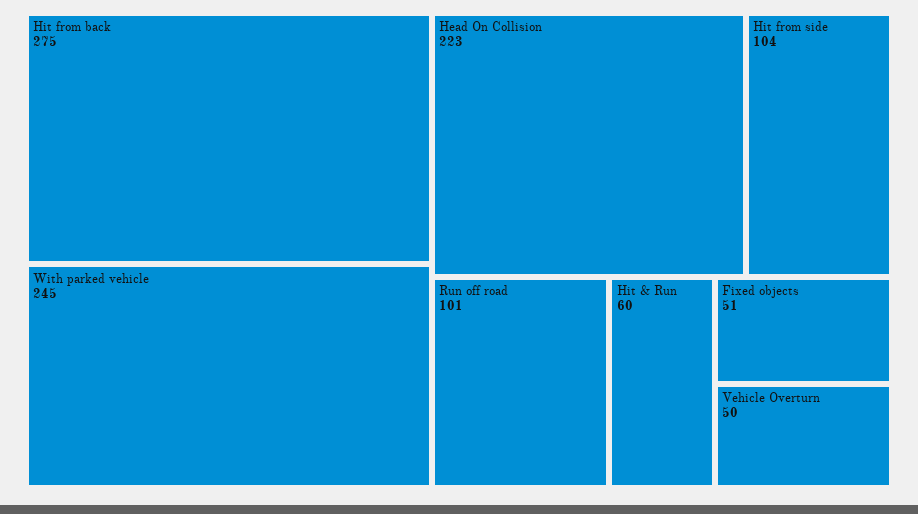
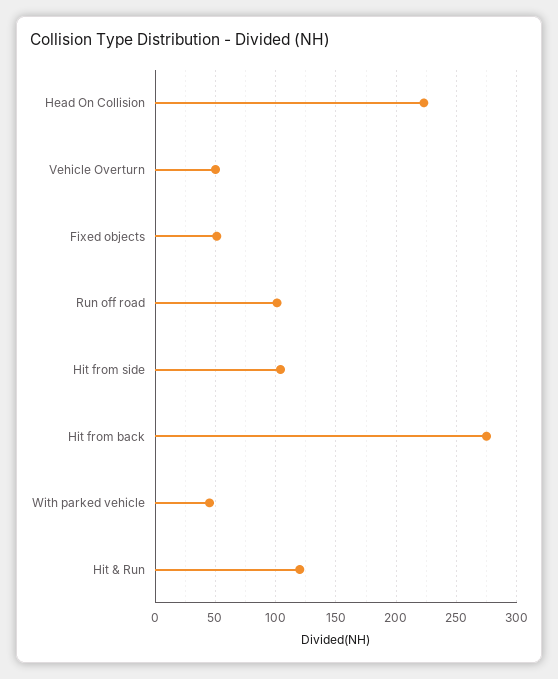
  {
    "Hit from back": 275,
-   "With parked vehicle": 245,
+   "With parked vehicle": 45,
    "Head On Collision": 223,
    "Hit from side": 104,
    "Run off road": 101,
-   "Hit & Run": 60,
+   "Hit & Run": 120,
    "Fixed objects": 51,
    "Vehicle Overturn": 50
  }

